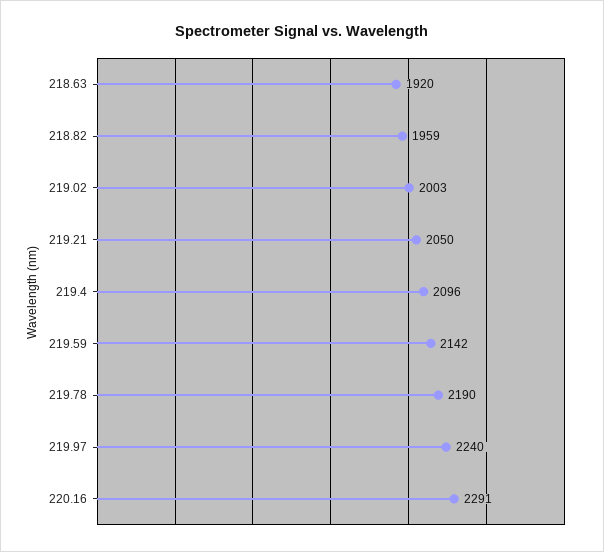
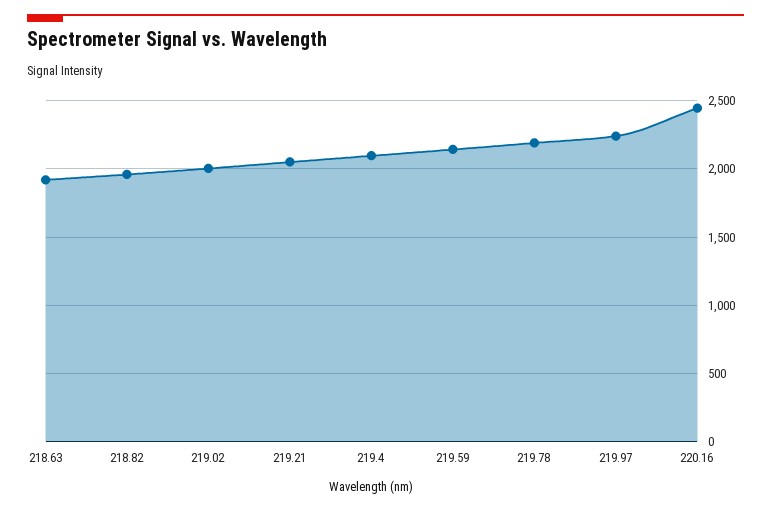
  {
    "218.63": 1920,
    "218.82": 1959,
    "219.02": 2003,
    "219.21": 2050,
    "219.4": 2096,
    "219.59": 2142,
    "219.78": 2190,
    "219.97": 2240,
-   "220.16": 2291
+   "220.16": 2450
  }

